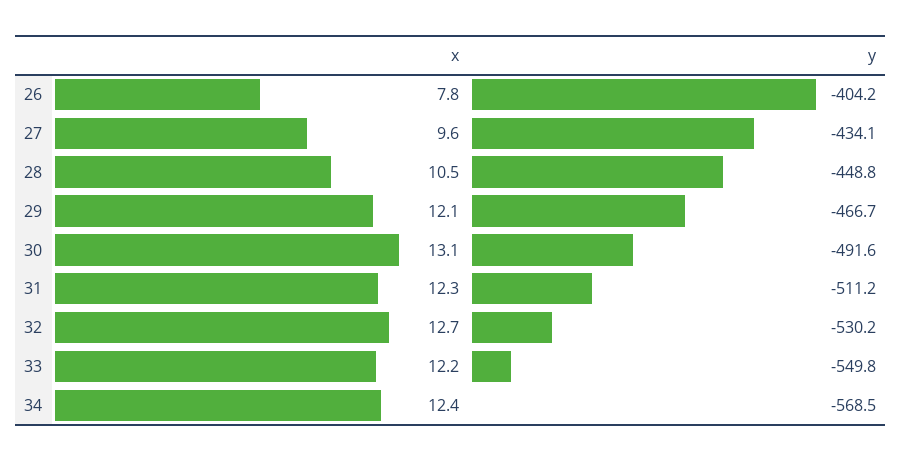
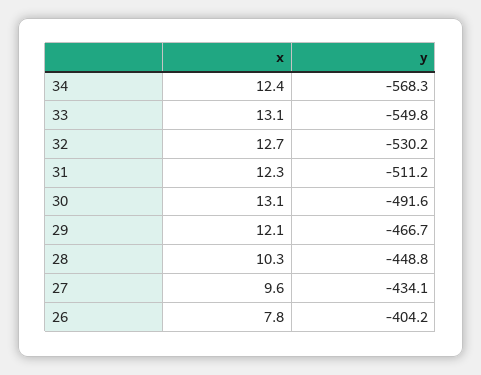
  {
    "x": {
      "26": 7.8,
      "27": 9.6,
-     "28": 10.5,
+     "28": 10.3,
      "29": 12.1,
      "30": 13.1,
      "31": 12.3,
      "32": 12.7,
-     "33": 12.2,
+     "33": 13.1,
      "34": 12.4
    },
    "y": {
      "26": -404.2,
      "27": -434.1,
      "28": -448.8,
      "29": -466.7,
      "30": -491.6,
      "31": -511.2,
      "32": -530.2,
      "33": -549.8,
-     "34": -568.5
+     "34": -568.3
    }
  }

